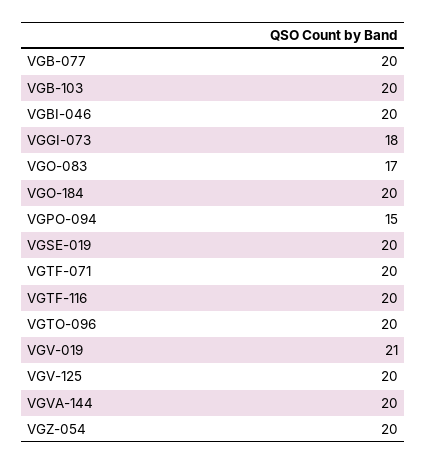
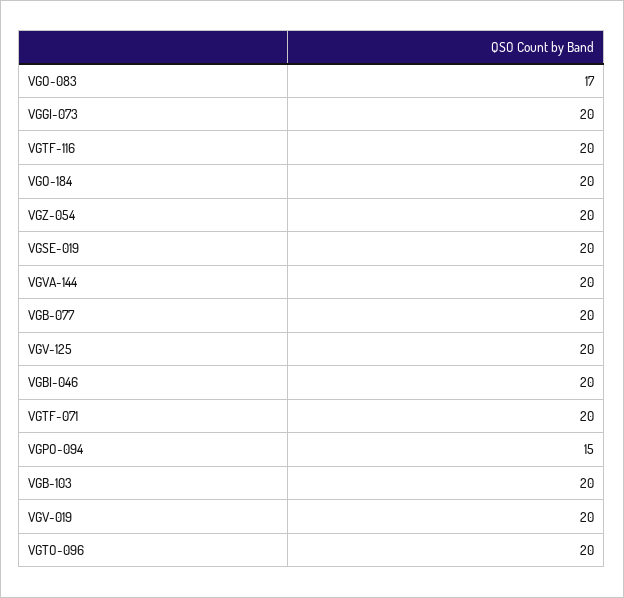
  {
    "VGB-077": 20,
    "VGB-103": 20,
    "VGBI-046": 20,
-   "VGGI-073": 18,
+   "VGGI-073": 20,
    "VGO-083": 17,
    "VGO-184": 20,
    "VGPO-094": 15,
    "VGSE-019": 20,
    "VGTF-071": 20,
    "VGTF-116": 20,
    "VGTO-096": 20,
-   "VGV-019": 21,
+   "VGV-019": 20,
    "VGV-125": 20,
    "VGVA-144": 20,
    "VGZ-054": 20
  }

